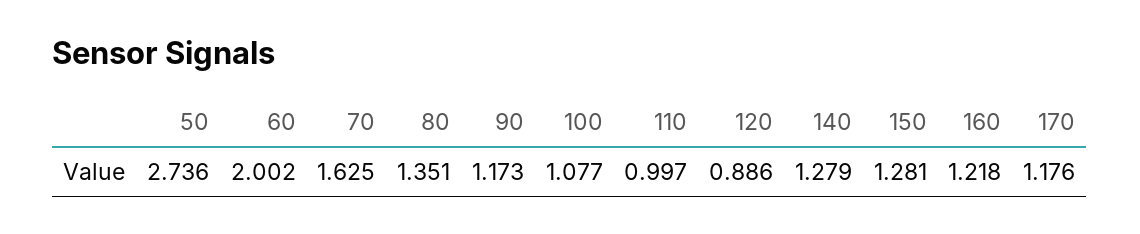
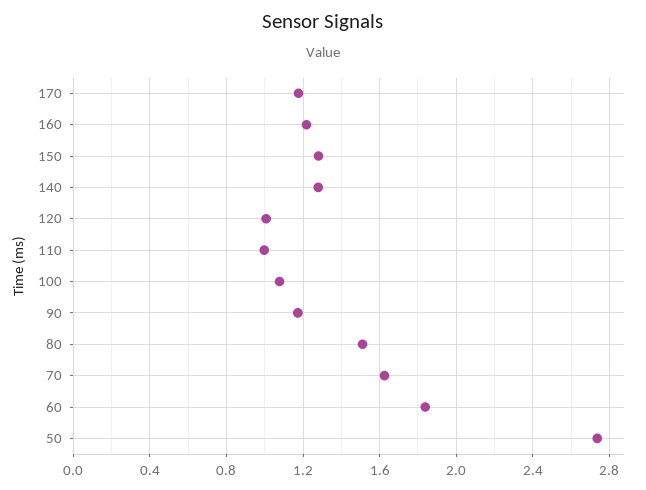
  {
    "50": 2.736,
-   "60": 2.002,
+   "60": 1.85,
    "70": 1.625,
-   "80": 1.351,
+   "80": 1.5,
    "90": 1.173,
    "100": 1.077,
    "110": 0.997,
-   "120": 0.886,
+   "120": 1,
    "140": 1.279,
    "150": 1.281,
    "160": 1.218,
    "170": 1.176
  }

